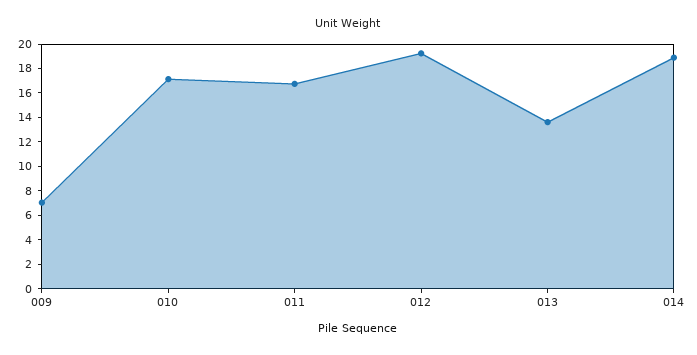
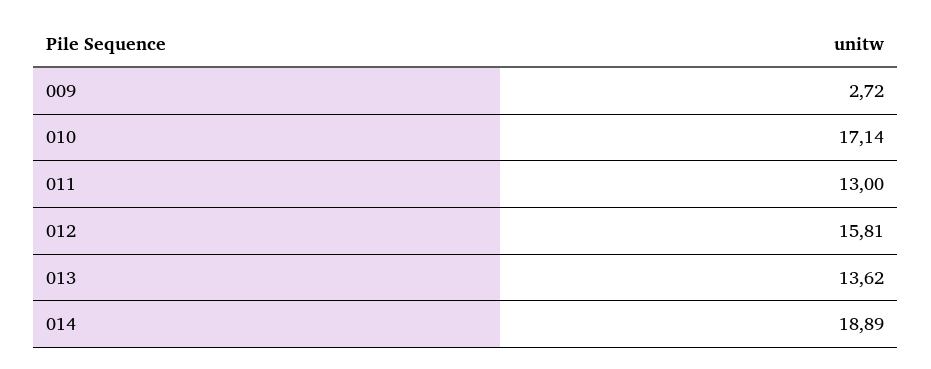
  {
-   "009": 7,
+   "009": 2.72,
    "010": 17.14,
-   "011": 17,
+   "011": 13,
-   "012": 19,
+   "012": 15.81,
    "013": 13.62,
    "014": 18.89
  }

